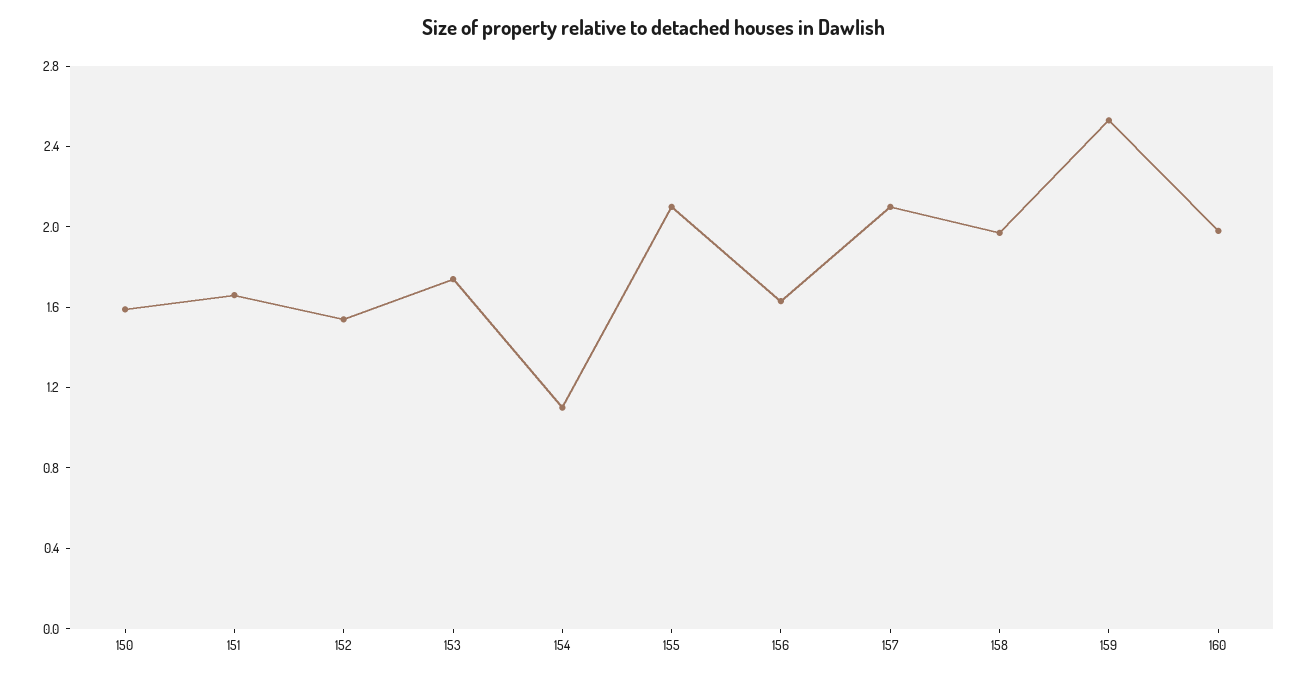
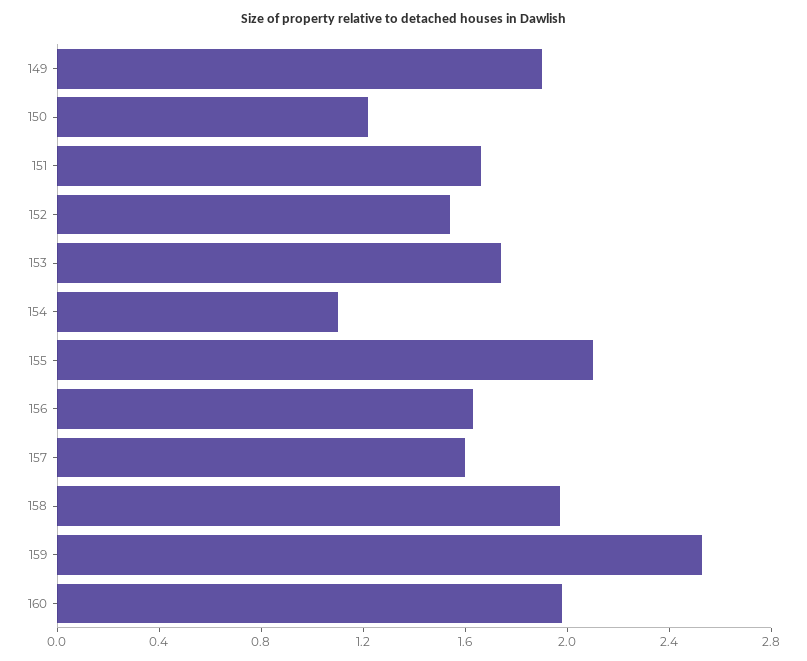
  {
-   "150": 1.6,
+   "150": 1.2,
    "151": 1.7,
    "152": 1.5,
    "153": 1.7,
    "154": 1.1,
    "155": 2.1,
    "156": 1.6,
-   "157": 2.1,
+   "157": 1.6,
    "158": 2,
    "159": 2.5,
-   "160": 2
+   "160": 2,
+   "149": 1.9
  }

